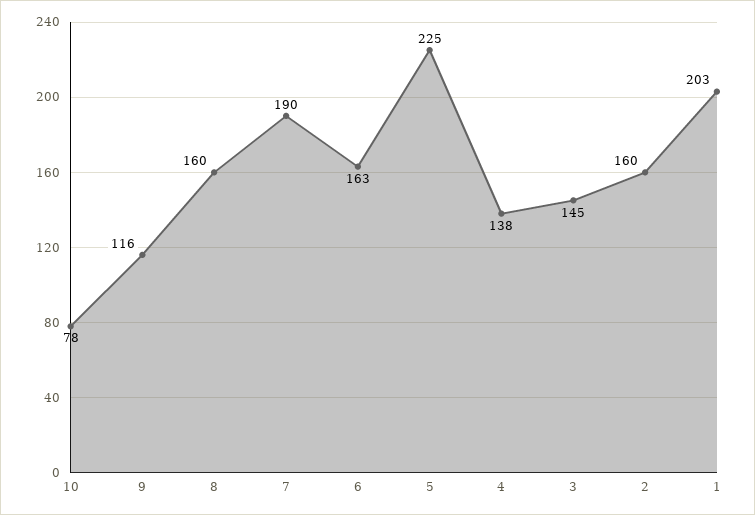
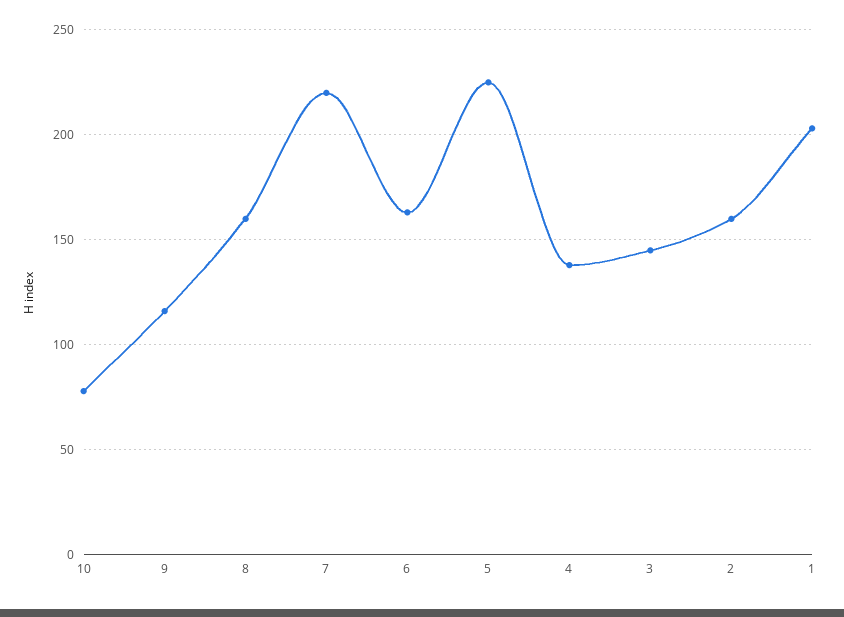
  {
    "10": 78,
    "9": 116,
    "8": 160,
-   "7": 190,
+   "7": 220,
    "6": 163,
    "5": 225,
    "4": 138,
    "3": 145,
    "2": 160,
    "1": 203
  }

